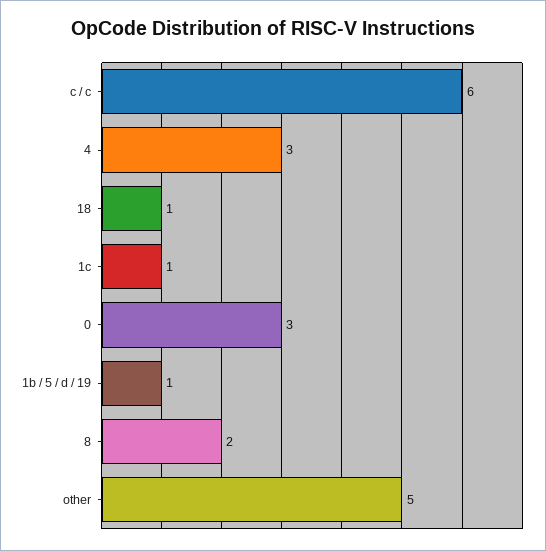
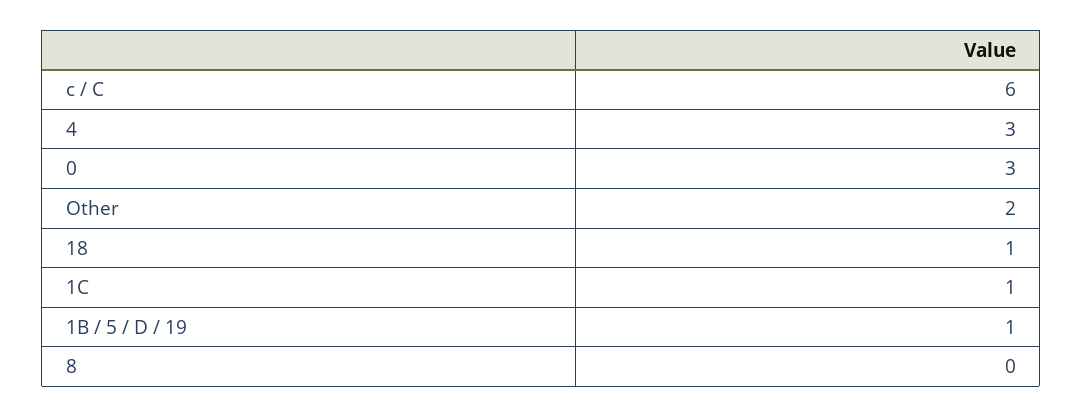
  {
    "c / c": 6,
    "4": 3,
    "18": 1,
    "1c": 1,
    "0": 3,
    "1b / 5 / d / 19": 1,
-   "8": 2,
+   "8": 0,
-   "other": 5
+   "other": 2
  }

